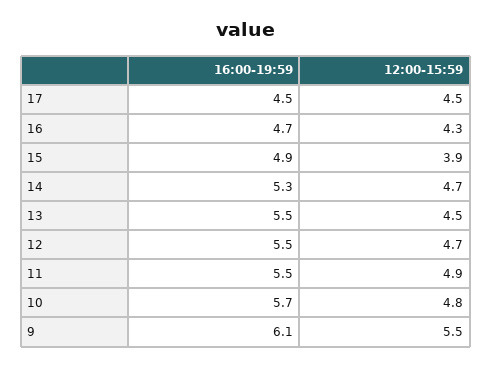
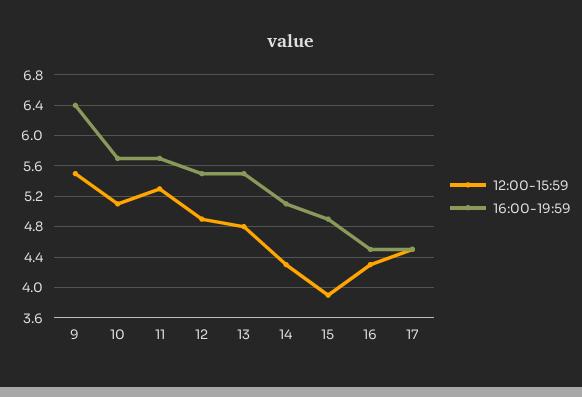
  {
    "16:00-19:59": {
      "17": 4.5,
-     "16": 4.7,
+     "16": 4.5,
      "15": 4.9,
-     "14": 5.3,
+     "14": 5.1,
      "13": 5.5,
      "12": 5.5,
-     "11": 5.5,
+     "11": 5.7,
      "10": 5.7,
-     "9": 6.1
+     "9": 6.4
    },
    "12:00-15:59": {
      "17": 4.5,
      "16": 4.3,
      "15": 3.9,
-     "14": 4.7,
+     "14": 4.3,
-     "13": 4.5,
+     "13": 4.8,
-     "12": 4.7,
+     "12": 4.9,
-     "11": 4.9,
+     "11": 5.3,
-     "10": 4.8,
+     "10": 5.1,
      "9": 5.5
    }
  }

